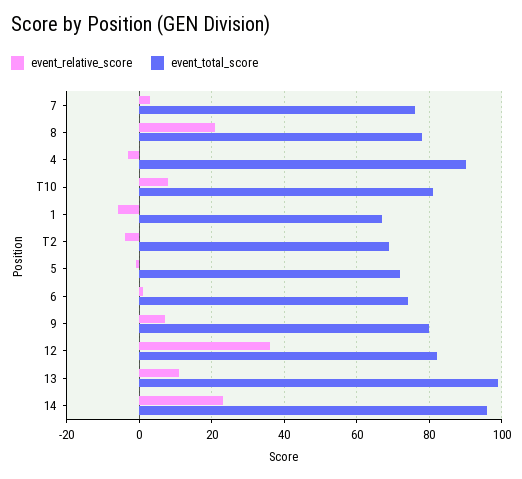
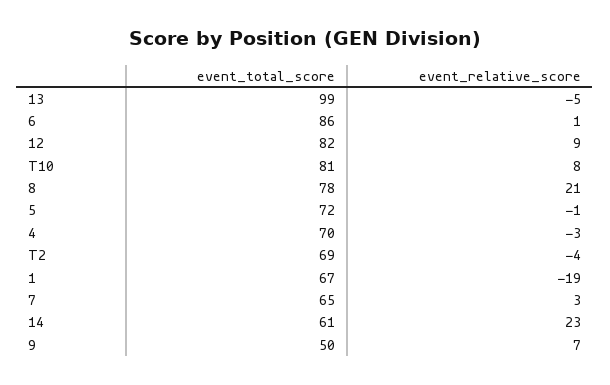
  {
    "event_relative_score": {
      "7": 3,
      "8": 21,
      "4": -3,
      "T10": 8,
-     "1": -5,
+     "1": -19,
      "T2": -4,
      "5": -1,
      "6": 1,
      "9": 7,
-     "12": 35,
+     "12": 9,
-     "13": 10,
+     "13": -5,
      "14": 23
    },
    "event_total_score": {
-     "7": 75,
+     "7": 65,
      "8": 78,
-     "4": 90,
+     "4": 70,
      "T10": 81,
      "1": 67,
      "T2": 69,
      "5": 72,
-     "6": 75,
+     "6": 86,
-     "9": 80,
+     "9": 50,
      "12": 82,
      "13": 99,
-     "14": 95
+     "14": 61
    }
  }

